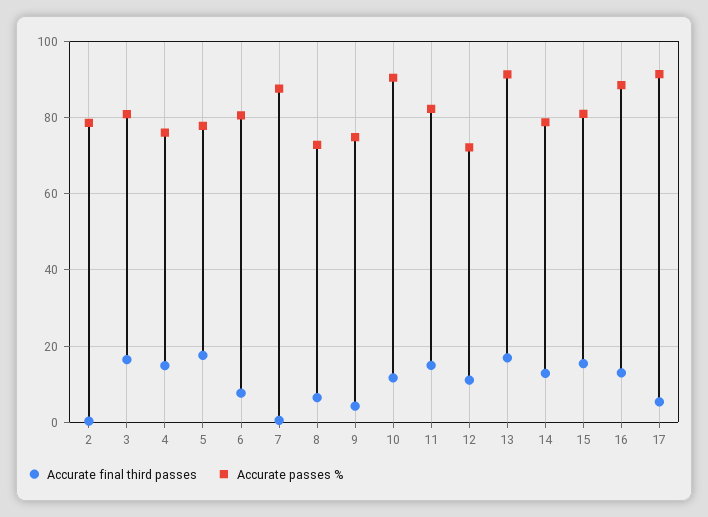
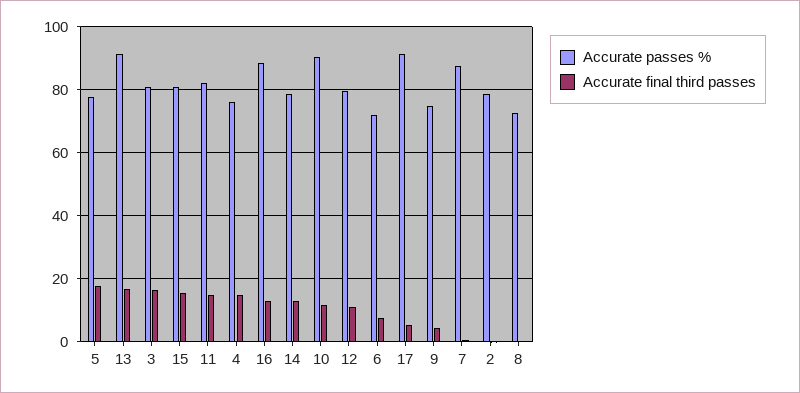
  {
    "Accurate final third passes": {
      "2": 0,
      "3": 16,
      "4": 14,
      "5": 18,
      "6": 8,
      "7": 0,
-     "8": 6,
+     "8": 0,
      "9": 4,
      "10": 12,
      "11": 14,
      "12": 12,
      "13": 16,
      "14": 12,
      "15": 16,
      "16": 12,
      "17": 6
    },
    "Accurate passes %": {
      "2": 78,
      "3": 80,
      "4": 76,
      "5": 78,
-     "6": 80,
+     "6": 72,
      "7": 88,
      "8": 72,
      "9": 74,
      "10": 90,
      "11": 82,
-     "12": 72,
+     "12": 80,
      "13": 92,
      "14": 78,
      "15": 80,
      "16": 88,
      "17": 92
    }
  }

